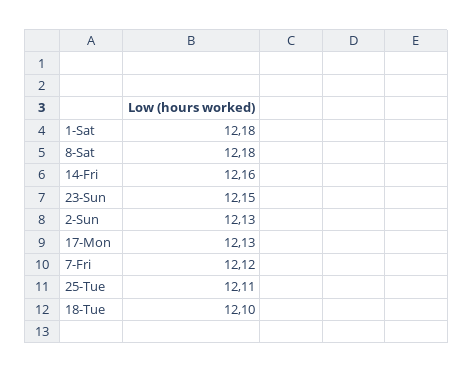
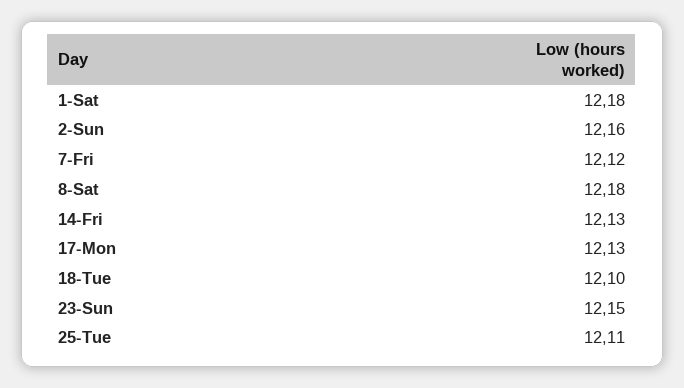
  {
    "1-Sat": 12.18,
    "8-Sat": 12.18,
-   "14-Fri": 12.16,
+   "14-Fri": 12.13,
    "23-Sun": 12.15,
-   "2-Sun": 12.13,
+   "2-Sun": 12.16,
    "17-Mon": 12.13,
    "7-Fri": 12.12,
    "25-Tue": 12.11,
    "18-Tue": 12.1
  }

